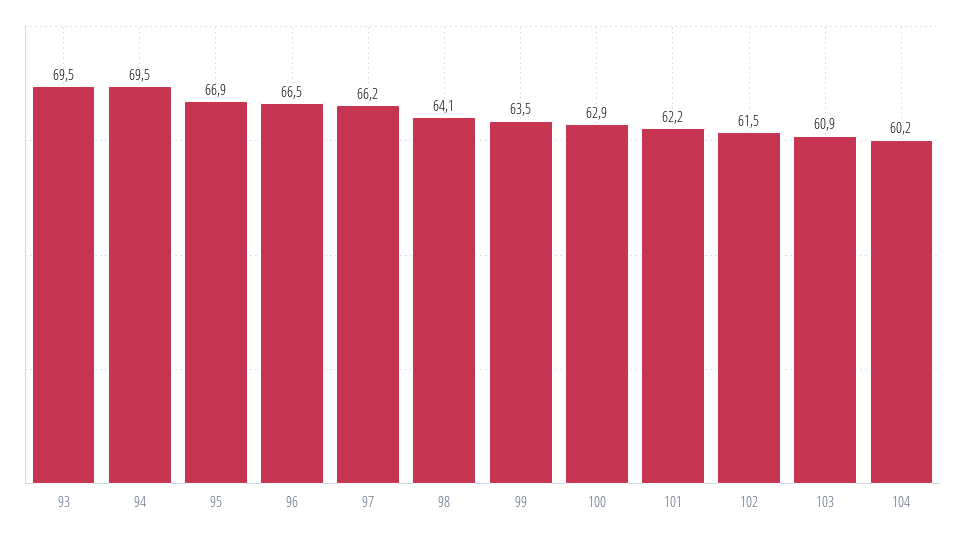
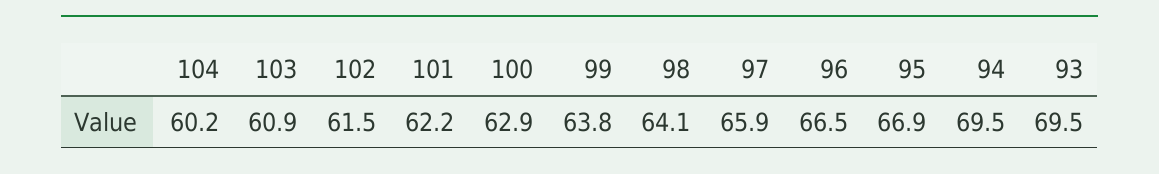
  {
    "93": 69.5,
    "94": 69.5,
    "95": 66.9,
    "96": 66.5,
-   "97": 66.2,
+   "97": 65.9,
    "98": 64.1,
-   "99": 63.5,
+   "99": 63.8,
    "100": 62.9,
    "101": 62.2,
    "102": 61.5,
    "103": 60.9,
    "104": 60.2
  }

